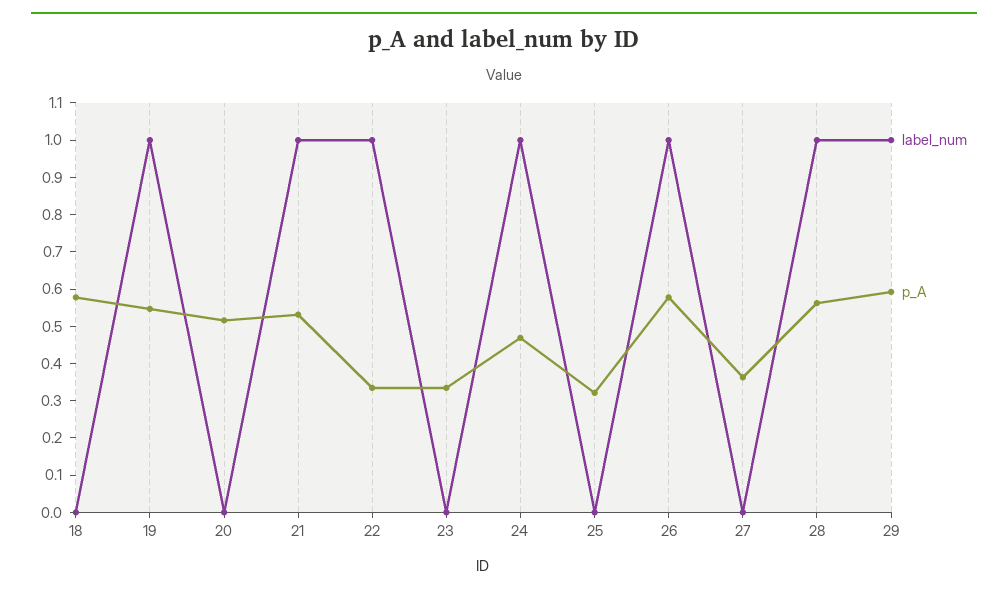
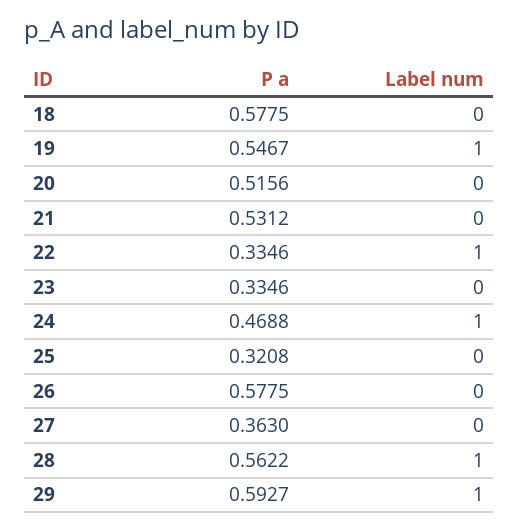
  {
    "label_num": {
      "18": 0,
      "19": 1,
      "20": 0,
-     "21": 1,
+     "21": 0,
      "22": 1,
      "23": 0,
      "24": 1,
      "25": 0,
-     "26": 1,
+     "26": 0,
      "27": 0,
      "28": 1,
      "29": 1
    },
    "p_A": {
      "18": 0.5775,
      "19": 0.5467,
      "20": 0.5156,
      "21": 0.5312,
      "22": 0.3346,
      "23": 0.3346,
      "24": 0.4688,
      "25": 0.3208,
      "26": 0.5775,
      "27": 0.363,
      "28": 0.5622,
      "29": 0.5927
    }
  }

